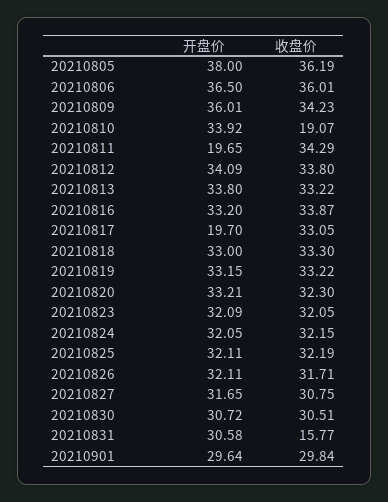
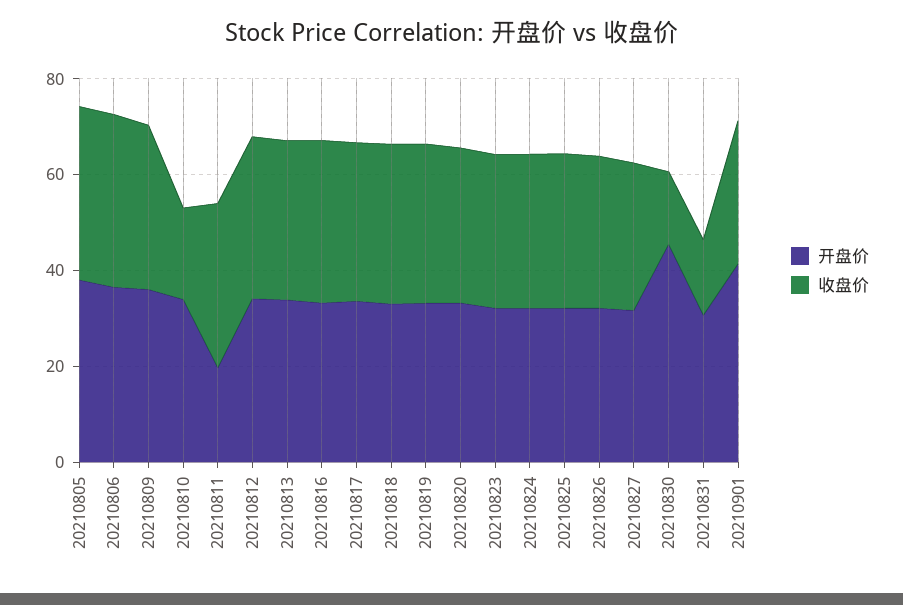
  {
    "开盘价": {
      "20210805": 38,
      "20210806": 36.5,
      "20210809": 36.01,
      "20210810": 33.92,
      "20210811": 19.65,
      "20210812": 34.09,
      "20210813": 33.8,
      "20210816": 33.2,
-     "20210817": 19.7,
+     "20210817": 35,
      "20210818": 33,
      "20210819": 33.15,
      "20210820": 33.21,
      "20210823": 32.09,
      "20210824": 32.05,
      "20210825": 32.11,
      "20210826": 32.11,
      "20210827": 31.65,
-     "20210830": 30.72,
+     "20210830": 45,
      "20210831": 30.58,
-     "20210901": 29.64
+     "20210901": 40
    },
    "收盘价": {
      "20210805": 36.19,
      "20210806": 36.01,
      "20210809": 34.23,
      "20210810": 19.07,
      "20210811": 34.29,
      "20210812": 33.8,
      "20210813": 33.22,
      "20210816": 33.87,
      "20210817": 33.05,
      "20210818": 33.3,
      "20210819": 33.22,
      "20210820": 32.3,
      "20210823": 32.05,
      "20210824": 32.15,
      "20210825": 32.19,
      "20210826": 31.71,
      "20210827": 30.75,
-     "20210830": 30.51,
+     "20210830": 15,
      "20210831": 15.77,
      "20210901": 29.84
    }
  }

